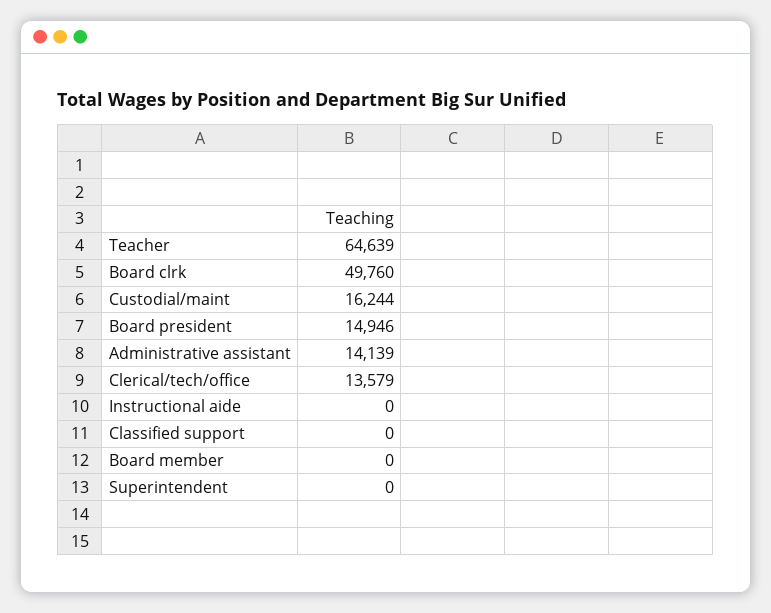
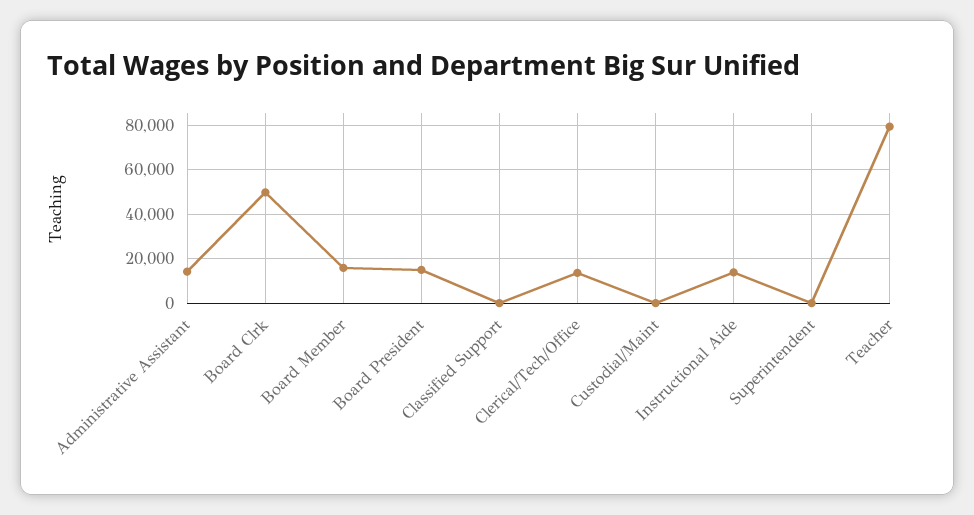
  {
-   "Teacher": 64639,
+   "Teacher": 80000,
    "Board clrk": 49760,
-   "Custodial/maint": 16244,
+   "Custodial/maint": 0,
    "Board president": 14946,
    "Administrative assistant": 14139,
    "Clerical/tech/office": 13579,
-   "Instructional aide": 0,
+   "Instructional aide": 15000,
    "Classified support": 0,
-   "Board member": 0,
+   "Board member": 15000,
    "Superintendent": 0
  }

